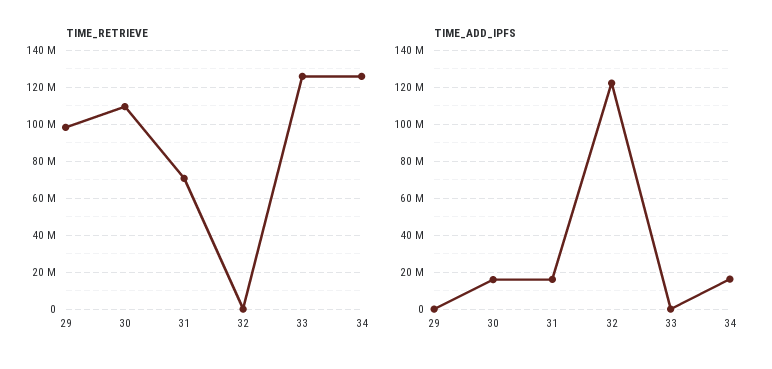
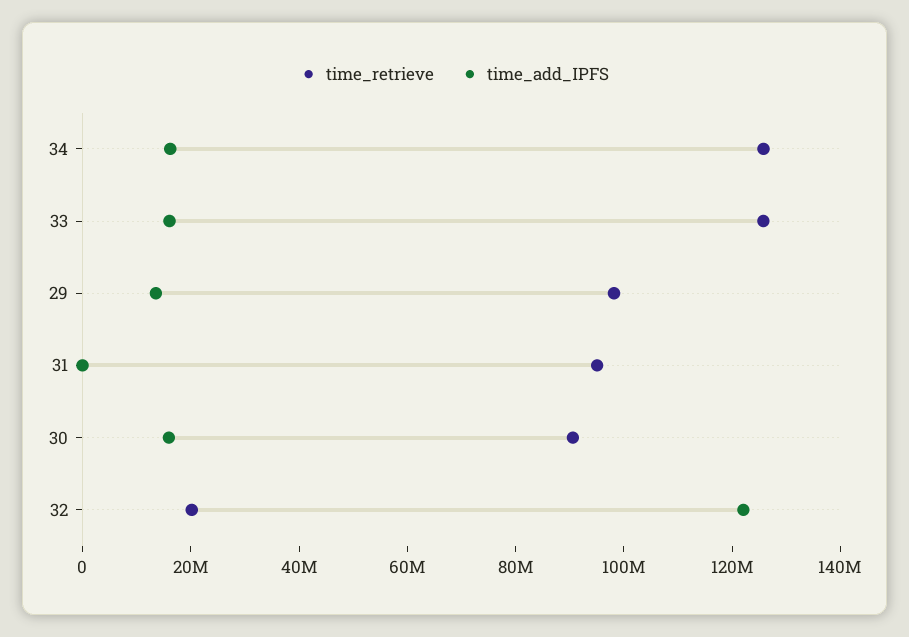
  {
    "TIME_RETRIEVE": {
      "29": 100000000,
-     "30": 110000000,
+     "30": 90000000,
-     "31": 70000000,
+     "31": 95000000,
-     "32": 0,
+     "32": 20000000,
      "33": 125000000,
      "34": 125000000
    },
    "TIME_ADD_IPFS": {
-     "29": 0,
+     "29": 15000000,
      "30": 15000000,
-     "31": 15000000,
+     "31": 0,
      "32": 120000000,
-     "33": 0,
+     "33": 15000000,
      "34": 15000000
    }
  }

